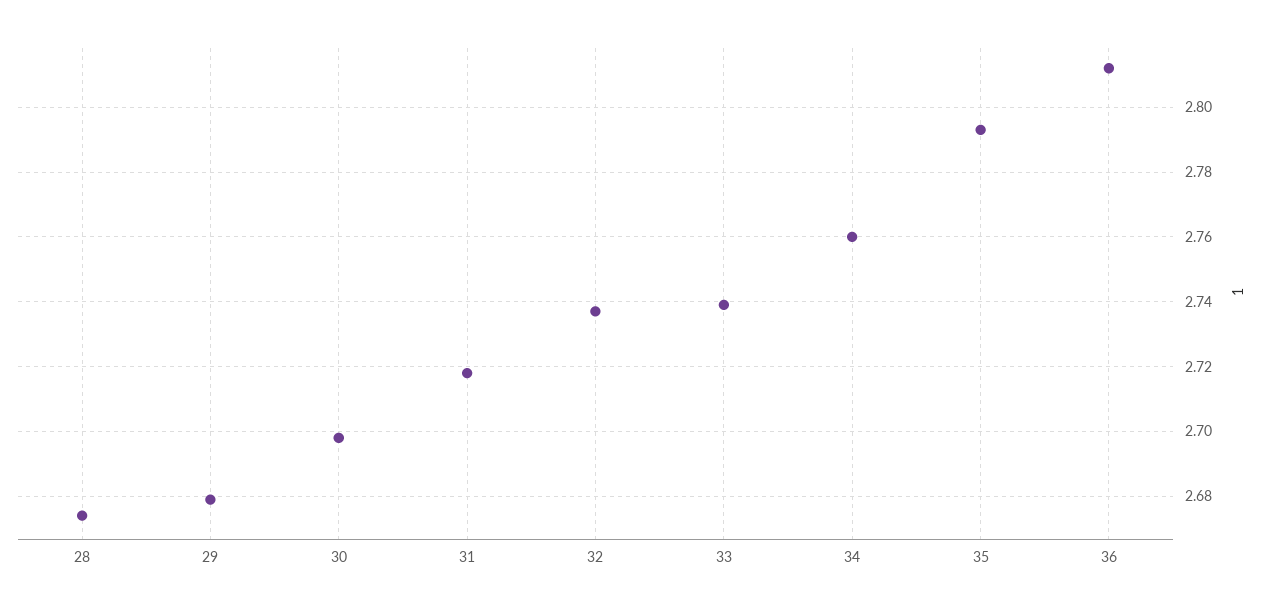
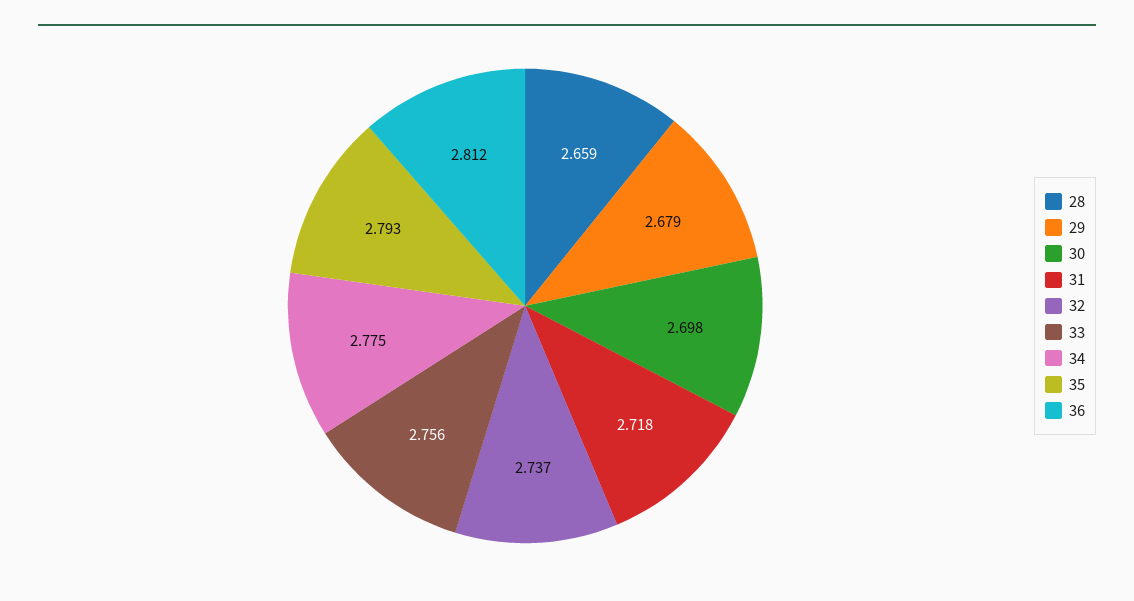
  {
-   "28": 2.675,
+   "28": 2.659,
    "29": 2.679,
    "30": 2.698,
    "31": 2.718,
    "32": 2.737,
-   "33": 2.74,
+   "33": 2.756,
-   "34": 2.76,
+   "34": 2.775,
    "35": 2.793,
    "36": 2.812
  }

